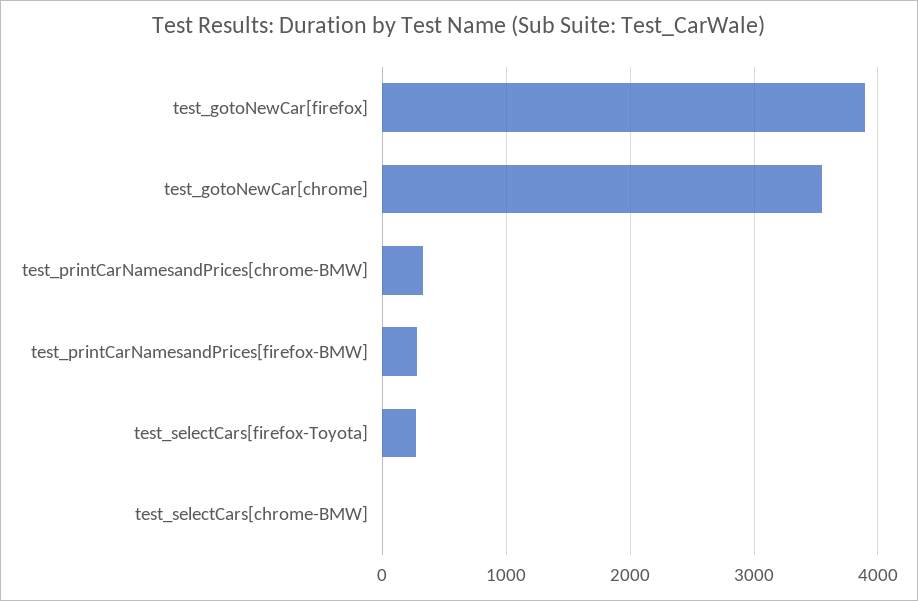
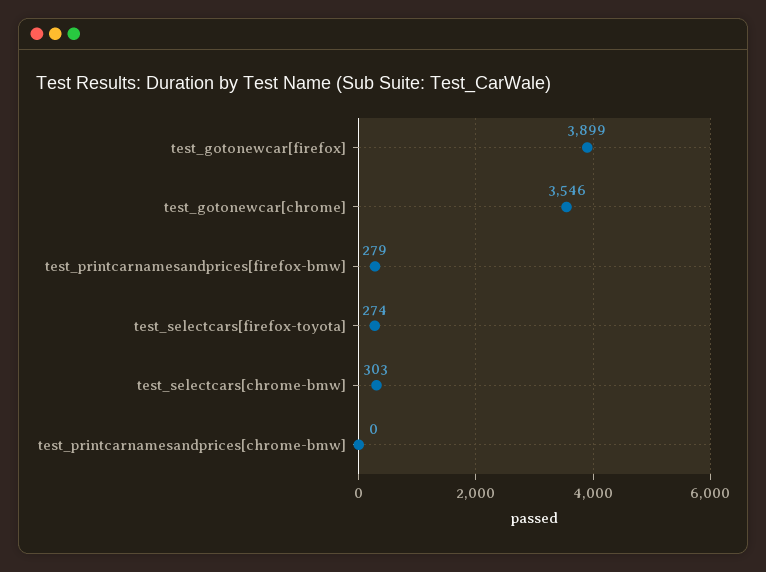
  {
    "test_gotoNewCar[firefox]": 3899,
    "test_gotoNewCar[chrome]": 3546,
-   "test_printCarNamesandPrices[chrome-BMW]": 300,
+   "test_printCarNamesandPrices[chrome-BMW]": 0,
    "test_printCarNamesandPrices[firefox-BMW]": 279,
    "test_selectCars[firefox-Toyota]": 274,
-   "test_selectCars[chrome-BMW]": 0
+   "test_selectCars[chrome-BMW]": 303
  }

